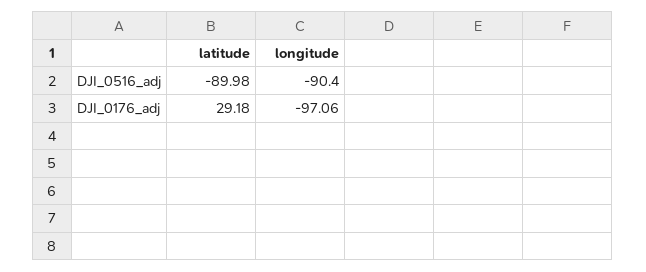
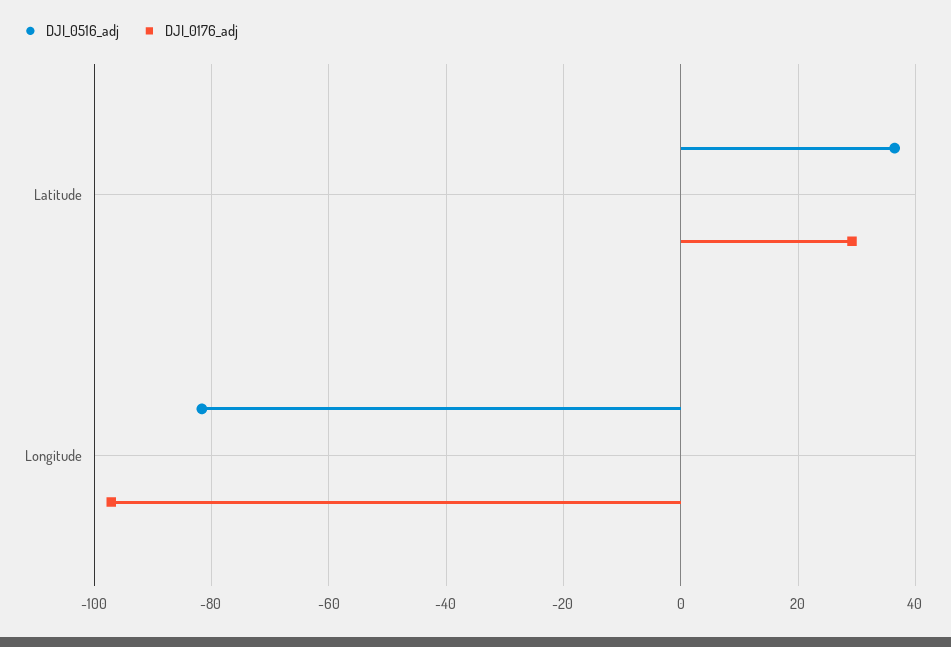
  {
    "DJI_0516_adj": {
-     "latitude": -89.98,
+     "latitude": 36,
-     "longitude": -90.4
+     "longitude": -82
    },
    "DJI_0176_adj": {
      "latitude": 29.18,
      "longitude": -97.06
    }
  }

